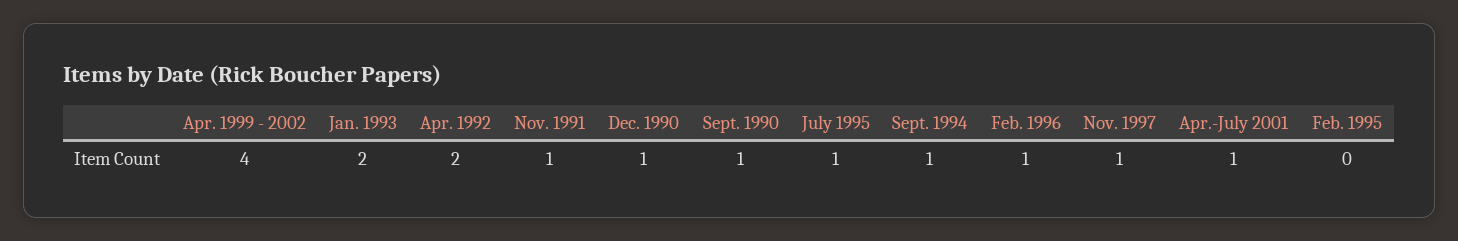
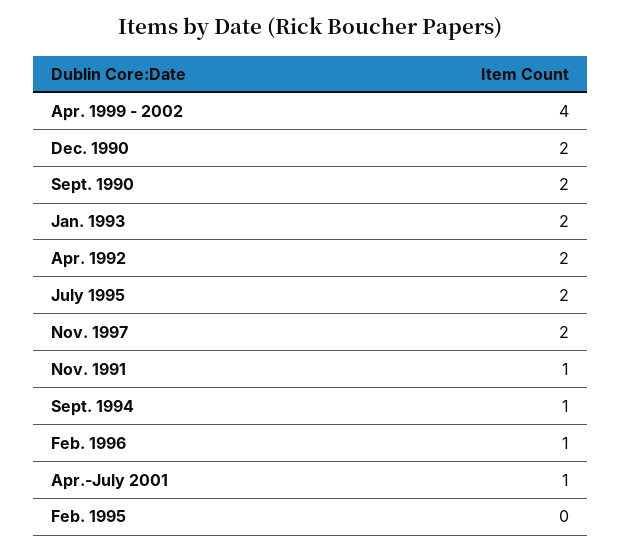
  {
    "Apr. 1999 - 2002": 4,
    "Jan. 1993": 2,
    "Apr. 1992": 2,
    "Nov. 1991": 1,
-   "Dec. 1990": 1,
+   "Dec. 1990": 2,
-   "Sept. 1990": 1,
+   "Sept. 1990": 2,
-   "July 1995": 1,
+   "July 1995": 2,
    "Sept. 1994": 1,
    "Feb. 1996": 1,
-   "Nov. 1997": 1,
+   "Nov. 1997": 2,
    "Apr.-July 2001": 1,
    "Feb. 1995": 0
  }

